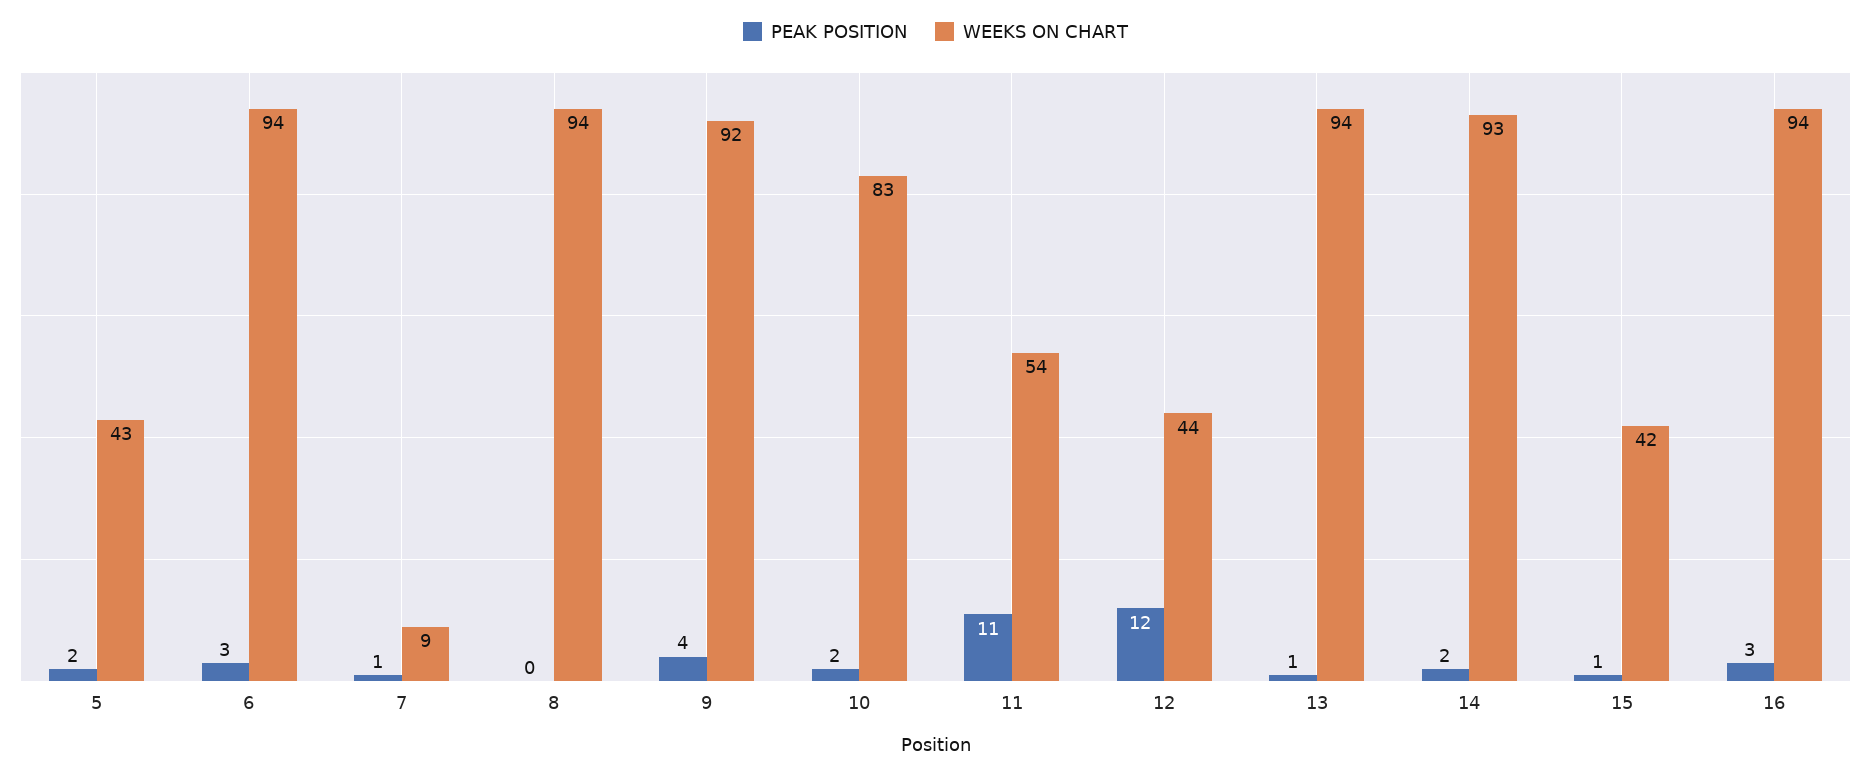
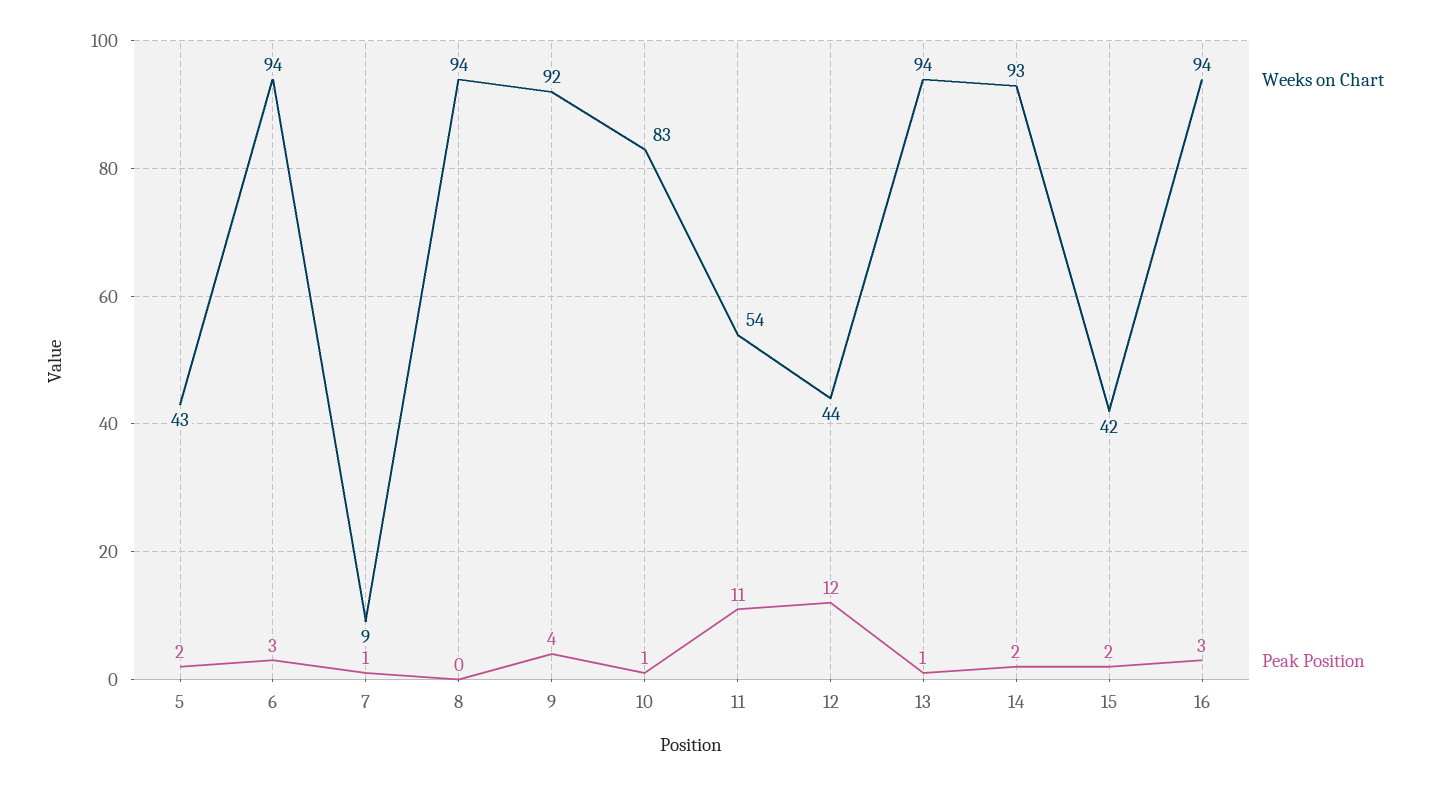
  {
    "PEAK POSITION": {
      "5": 2,
      "6": 3,
      "7": 1,
      "8": 0,
      "9": 4,
-     "10": 2,
+     "10": 1,
      "11": 11,
      "12": 12,
      "13": 1,
      "14": 2,
-     "15": 1,
+     "15": 2,
      "16": 3
    },
    "WEEKS ON CHART": {
      "5": 43,
      "6": 94,
      "7": 9,
      "8": 94,
      "9": 92,
      "10": 83,
      "11": 54,
      "12": 44,
      "13": 94,
      "14": 93,
      "15": 42,
      "16": 94
    }
  }

